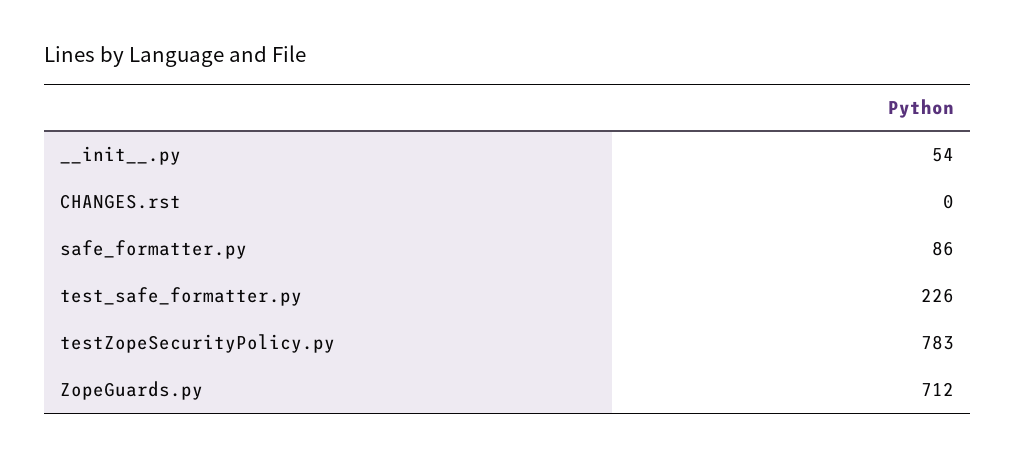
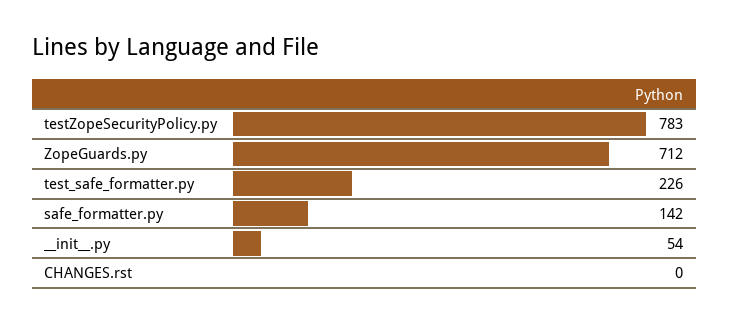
  {
    "__init__.py": 54,
    "CHANGES.rst": 0,
-   "safe_formatter.py": 86,
+   "safe_formatter.py": 142,
    "test_safe_formatter.py": 226,
    "testZopeSecurityPolicy.py": 783,
    "ZopeGuards.py": 712
  }

